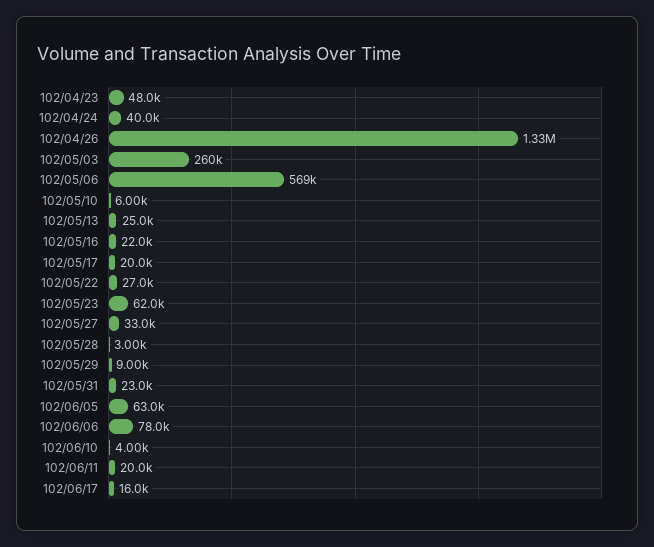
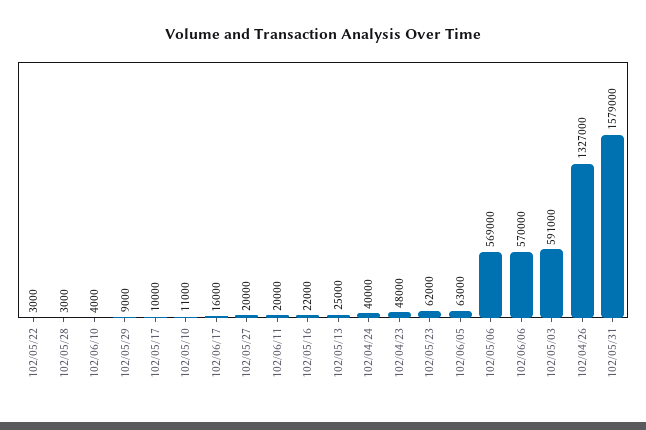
  {
    "102/04/23": 48000,
    "102/04/24": 40000,
    "102/04/26": 1327000,
-   "102/05/03": 260000,
+   "102/05/03": 591000,
    "102/05/06": 569000,
-   "102/05/10": 6000,
+   "102/05/10": 11000,
    "102/05/13": 25000,
    "102/05/16": 22000,
-   "102/05/17": 20000,
+   "102/05/17": 10000,
-   "102/05/22": 27000,
+   "102/05/22": 3000,
    "102/05/23": 62000,
-   "102/05/27": 33000,
+   "102/05/27": 20000,
    "102/05/28": 3000,
    "102/05/29": 9000,
-   "102/05/31": 23000,
+   "102/05/31": 1579000,
    "102/06/05": 63000,
-   "102/06/06": 78000,
+   "102/06/06": 570000,
    "102/06/10": 4000,
    "102/06/11": 20000,
    "102/06/17": 16000
  }

